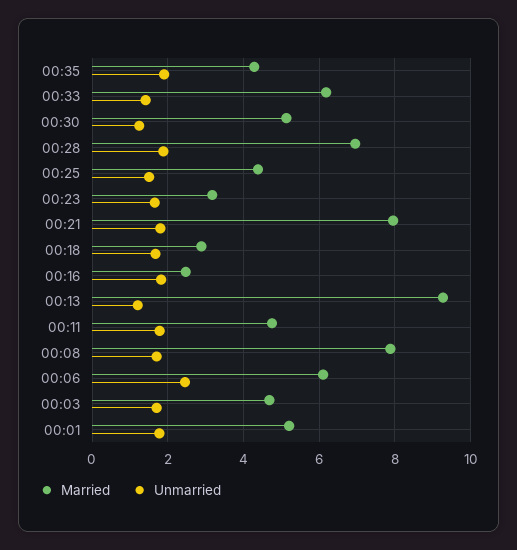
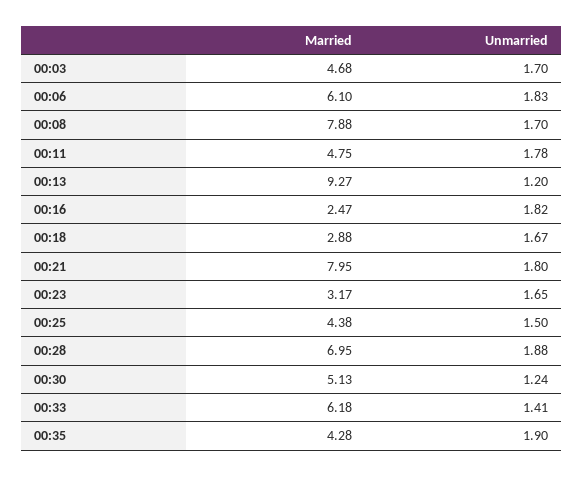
  {
    "Married": {
      "00:35": 4.28,
      "00:33": 6.18,
      "00:30": 5.13,
      "00:28": 6.95,
      "00:25": 4.38,
      "00:23": 3.17,
      "00:21": 7.95,
      "00:18": 2.88,
      "00:16": 2.47,
      "00:13": 9.27,
      "00:11": 4.75,
      "00:08": 7.88,
      "00:06": 6.1,
-     "00:03": 4.68,
+     "00:03": 4.68
-     "00:01": 5.2
    },
    "Unmarried": {
      "00:35": 1.9,
      "00:33": 1.41,
      "00:30": 1.24,
      "00:28": 1.88,
      "00:25": 1.5,
      "00:23": 1.65,
      "00:21": 1.8,
      "00:18": 1.67,
      "00:16": 1.82,
      "00:13": 1.2,
      "00:11": 1.78,
      "00:08": 1.7,
-     "00:06": 2.4,
+     "00:06": 1.83,
-     "00:03": 1.7,
+     "00:03": 1.7
-     "00:01": 1.8
    }
  }

